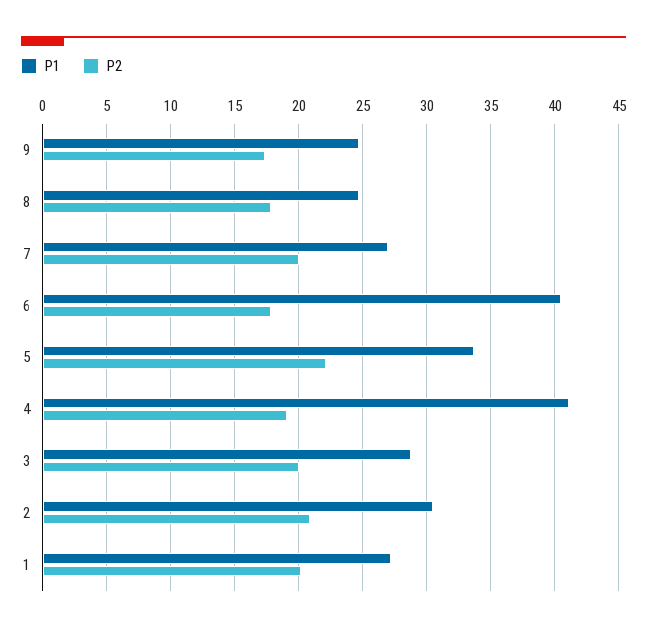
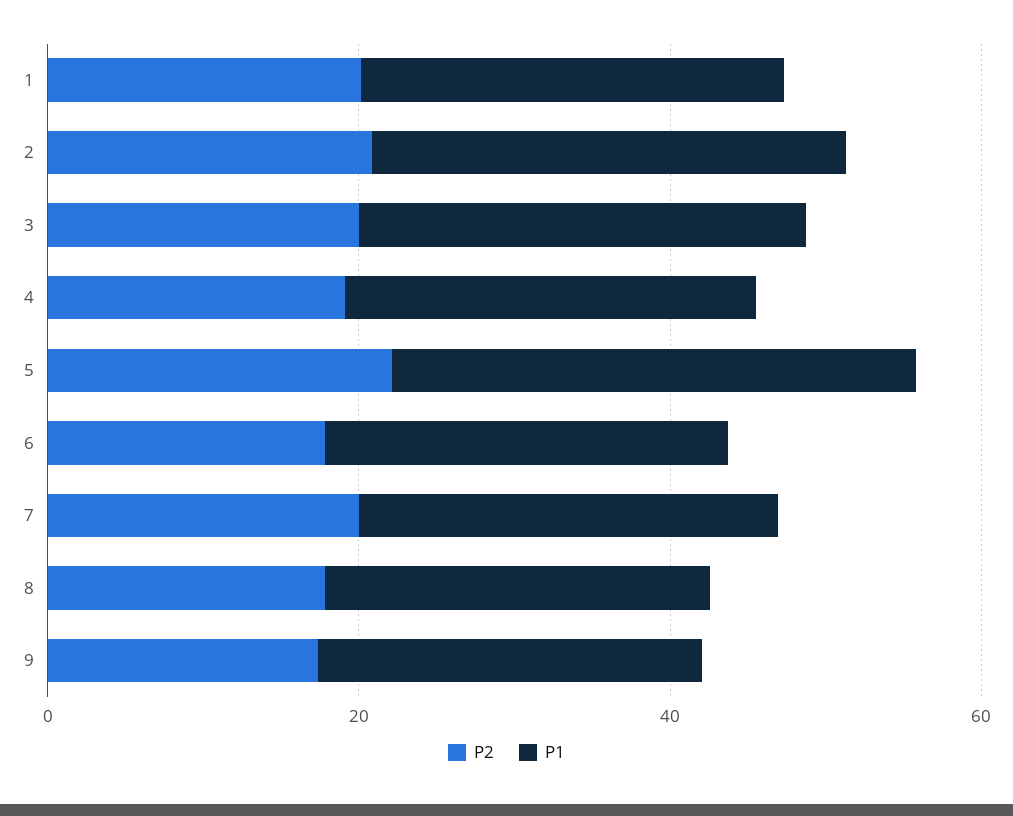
  {
    "P1": {
      "9": 24.5,
      "8": 24.5,
      "7": 27,
-     "6": 40.5,
+     "6": 25,
      "5": 33.5,
-     "4": 41,
+     "4": 25,
      "3": 28.5,
      "2": 30.5,
      "1": 27
    },
    "P2": {
      "9": 17.5,
      "8": 18,
      "7": 20,
      "6": 18,
      "5": 22,
      "4": 19,
      "3": 20,
      "2": 21,
      "1": 20
    }
  }

